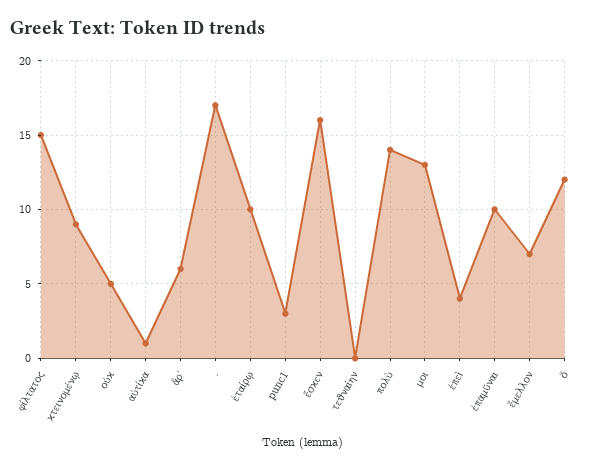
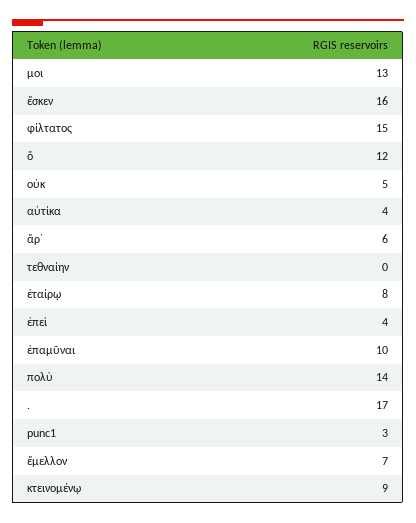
  {
    "φίλτατος": 15,
    "κτεινομένῳ": 9,
    "οὐκ": 5,
-   "αὐτίκα": 1,
+   "αὐτίκα": 4,
    "ἄρ᾽": 6,
    ".": 17,
-   "ἑταίρῳ": 10,
+   "ἑταίρῳ": 8,
    "punc1": 3,
    "ἔσκεν": 16,
    "τεθναίην": 0,
    "πολὺ": 14,
    "μοι": 13,
    "ἐπεὶ": 4,
    "ἐπαμῦναι": 10,
    "ἔμελλον": 7,
    "ὅ": 12
  }

